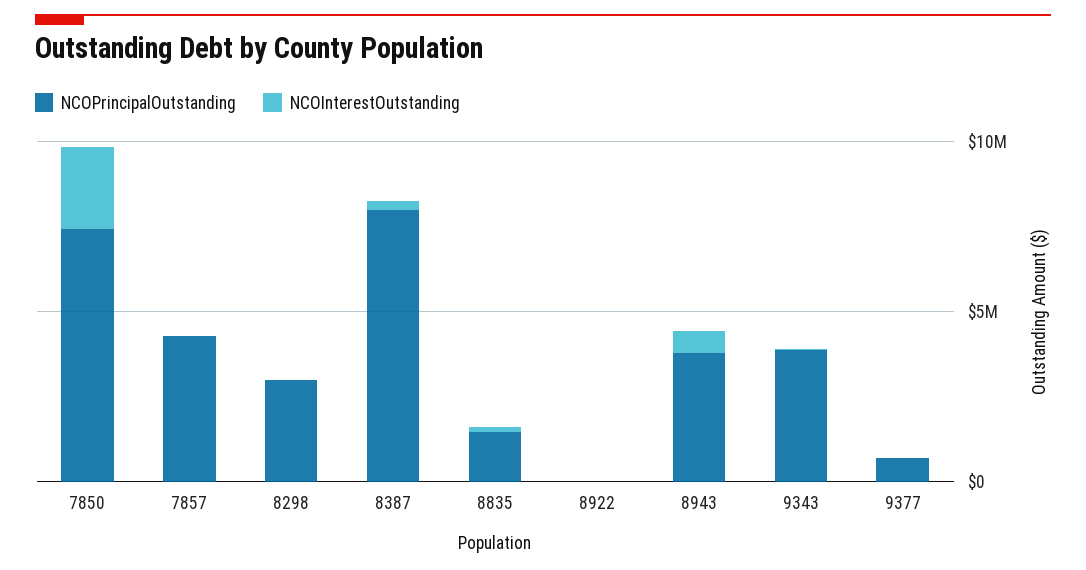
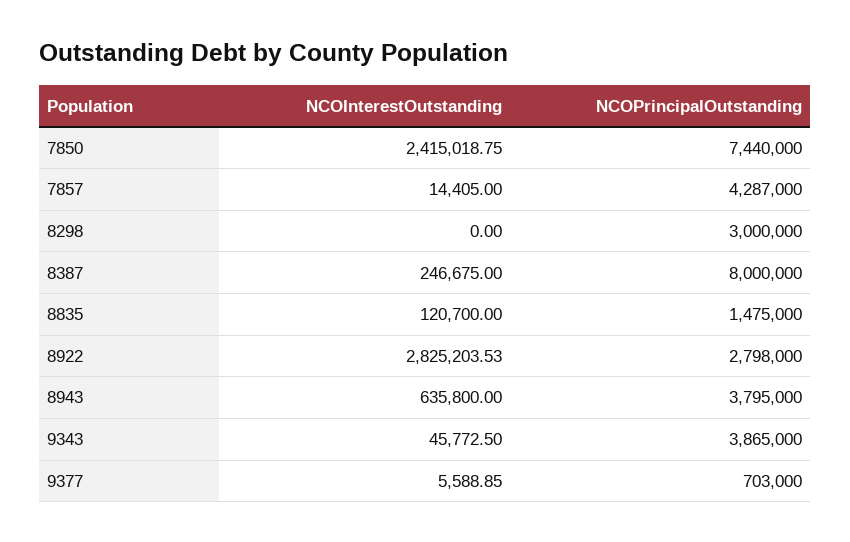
  {
    "NCOPrincipalOutstanding": {
      "7850": 7440000,
      "7857": 4287000,
      "8298": 3000000,
      "8387": 8000000,
      "8835": 1475000,
-     "8922": 0,
+     "8922": 2798000,
      "8943": 3795000,
      "9343": 3865000,
      "9377": 703000
    },
    "NCOInterestOutstanding": {
      "7850": 2415018.75,
      "7857": 14405,
      "8298": 0,
      "8387": 246675,
      "8835": 120700,
-     "8922": 0,
+     "8922": 2825203.53,
      "8943": 635800,
      "9343": 45772.5,
      "9377": 5588.85
    }
  }

